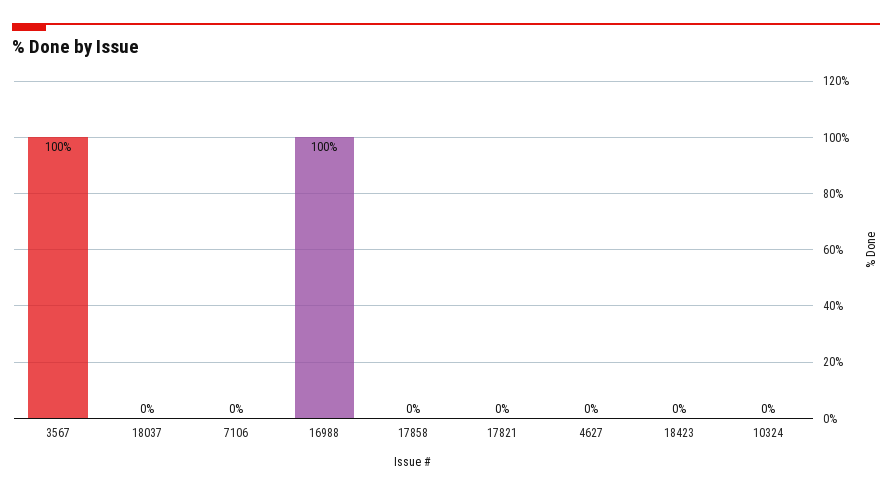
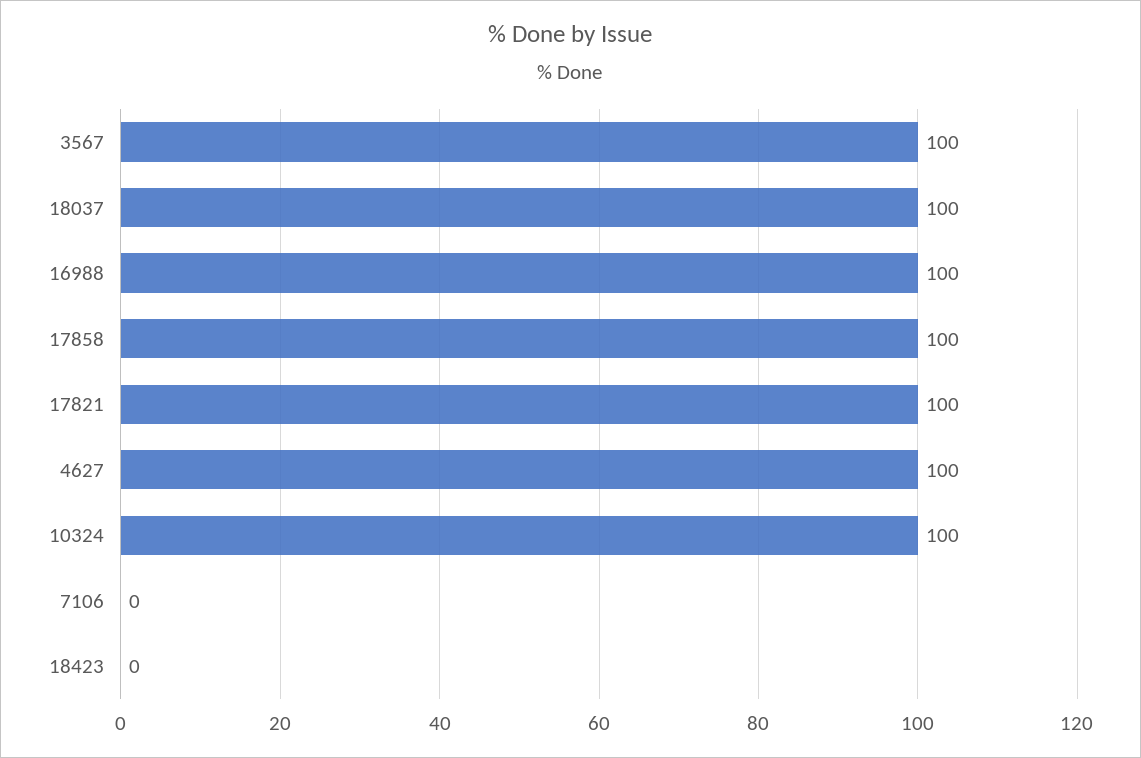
  {
    "3567": 100,
-   "18037": 0,
+   "18037": 100,
    "7106": 0,
    "16988": 100,
-   "17858": 0,
+   "17858": 100,
-   "17821": 0,
+   "17821": 100,
-   "4627": 0,
+   "4627": 100,
    "18423": 0,
-   "10324": 0
+   "10324": 100
  }

